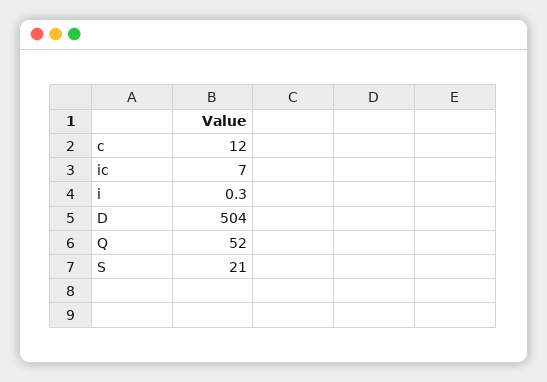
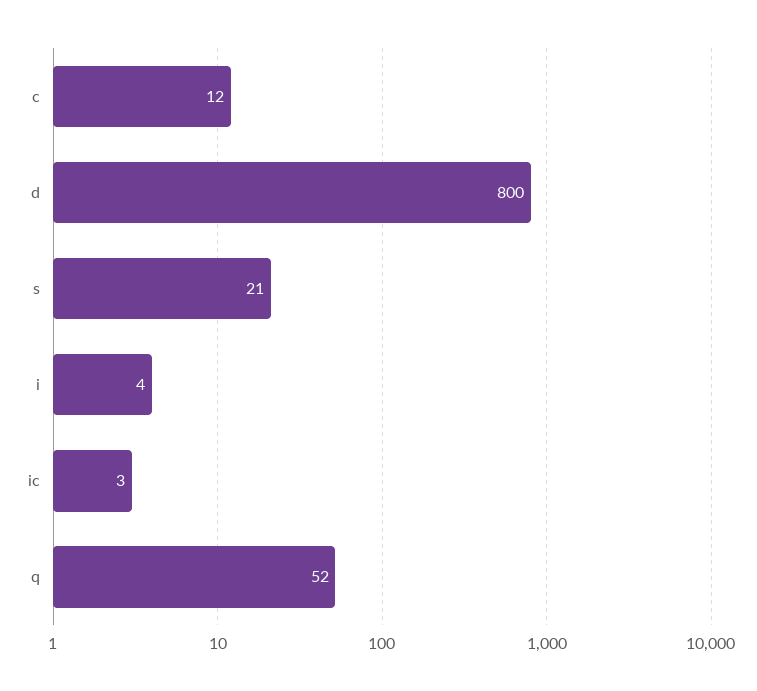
  {
    "c": 12,
-   "ic": 7,
+   "ic": 3,
-   "i": 0.3,
+   "i": 4,
-   "D": 504,
+   "D": 800,
    "Q": 52,
    "S": 21
  }

